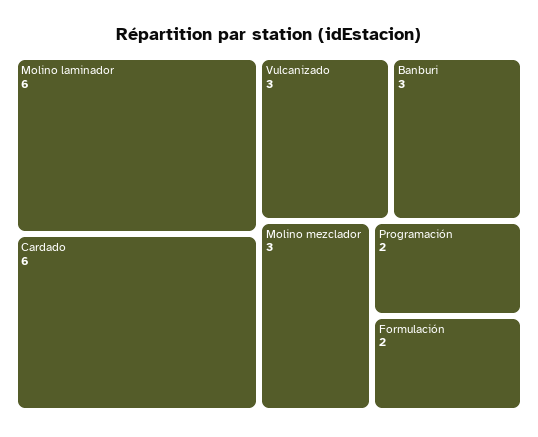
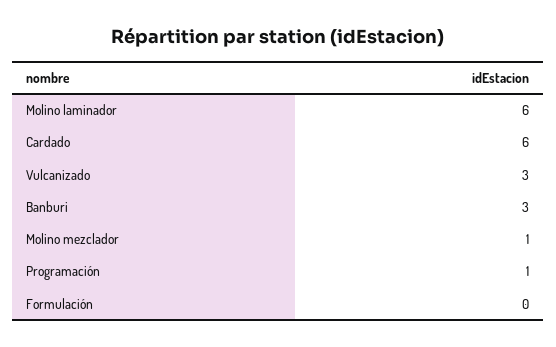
  {
    "Molino laminador": 6,
    "Cardado": 6,
    "Vulcanizado": 3,
    "Banburi": 3,
-   "Molino mezclador": 3,
+   "Molino mezclador": 1,
-   "Programación": 2,
+   "Programación": 1,
-   "Formulación": 2
+   "Formulación": 0
  }

